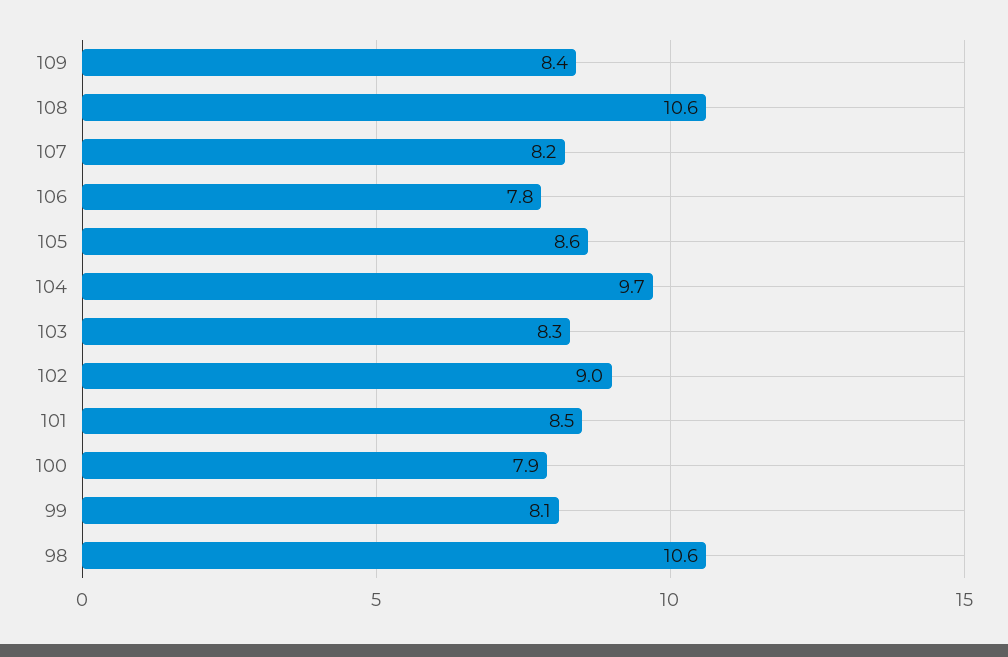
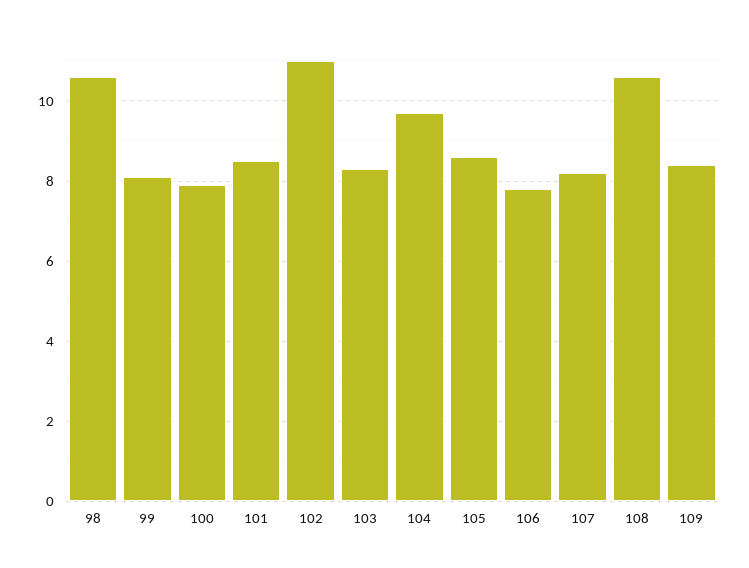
  {
    "109": 8.4,
    "108": 10.6,
    "107": 8.2,
    "106": 7.8,
    "105": 8.6,
    "104": 9.7,
    "103": 8.3,
-   "102": 9,
+   "102": 11,
    "101": 8.5,
    "100": 7.9,
    "99": 8.1,
    "98": 10.6
  }

